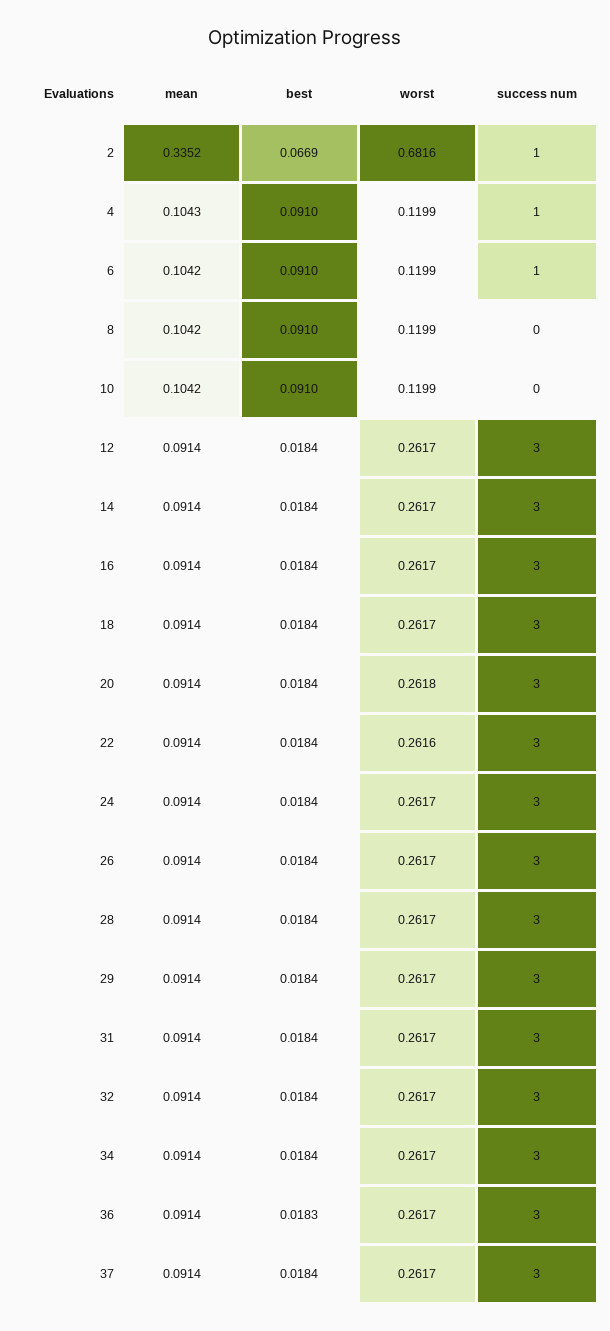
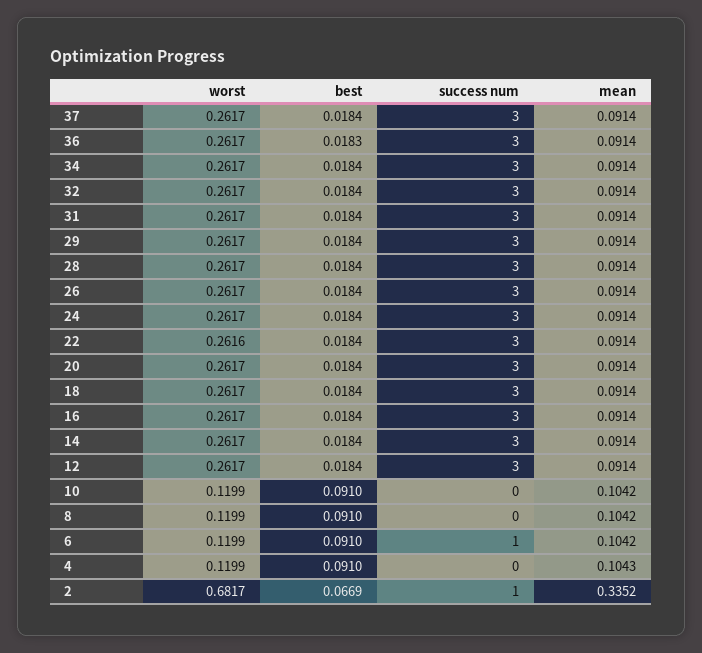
  {
    "mean": {
      "2": 0.3352,
      "4": 0.1043,
      "6": 0.1042,
      "8": 0.1042,
      "10": 0.1042,
      "12": 0.0914,
      "14": 0.0914,
      "16": 0.0914,
      "18": 0.0914,
      "20": 0.0914,
      "22": 0.0914,
      "24": 0.0914,
      "26": 0.0914,
      "28": 0.0914,
      "29": 0.0914,
      "31": 0.0914,
      "32": 0.0914,
      "34": 0.0914,
      "36": 0.0914,
      "37": 0.0914
    },
    "best": {
      "2": 0.0669,
      "4": 0.091,
      "6": 0.091,
      "8": 0.091,
      "10": 0.091,
      "12": 0.0184,
      "14": 0.0184,
      "16": 0.0184,
      "18": 0.0184,
      "20": 0.0184,
      "22": 0.0184,
      "24": 0.0184,
      "26": 0.0184,
      "28": 0.0184,
      "29": 0.0184,
      "31": 0.0184,
      "32": 0.0184,
      "34": 0.0184,
      "36": 0.0183,
      "37": 0.0184
    },
    "worst": {
-     "2": 0.6816,
+     "2": 0.6817,
      "4": 0.1199,
      "6": 0.1199,
      "8": 0.1199,
      "10": 0.1199,
      "12": 0.2617,
      "14": 0.2617,
      "16": 0.2617,
      "18": 0.2617,
-     "20": 0.2618,
+     "20": 0.2617,
      "22": 0.2616,
      "24": 0.2617,
      "26": 0.2617,
      "28": 0.2617,
      "29": 0.2617,
      "31": 0.2617,
      "32": 0.2617,
      "34": 0.2617,
      "36": 0.2617,
      "37": 0.2617
    },
    "success num": {
      "2": 1,
-     "4": 1,
+     "4": 0,
      "6": 1,
      "8": 0,
      "10": 0,
      "12": 3,
      "14": 3,
      "16": 3,
      "18": 3,
      "20": 3,
      "22": 3,
      "24": 3,
      "26": 3,
      "28": 3,
      "29": 3,
      "31": 3,
      "32": 3,
      "34": 3,
      "36": 3,
      "37": 3
    }
  }

